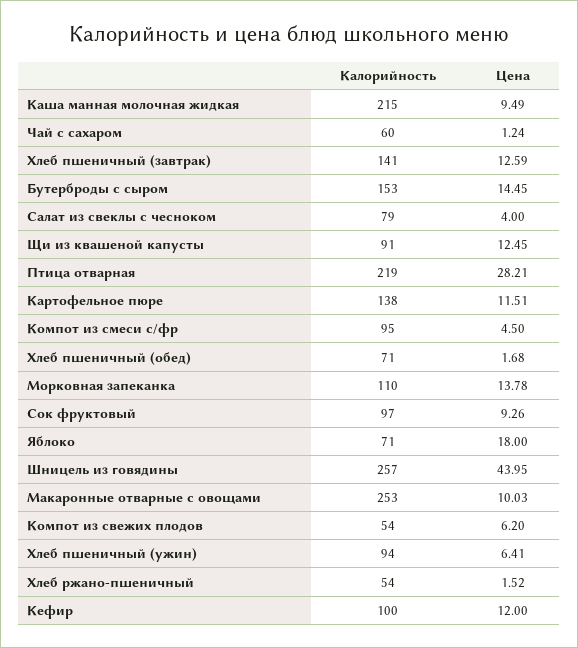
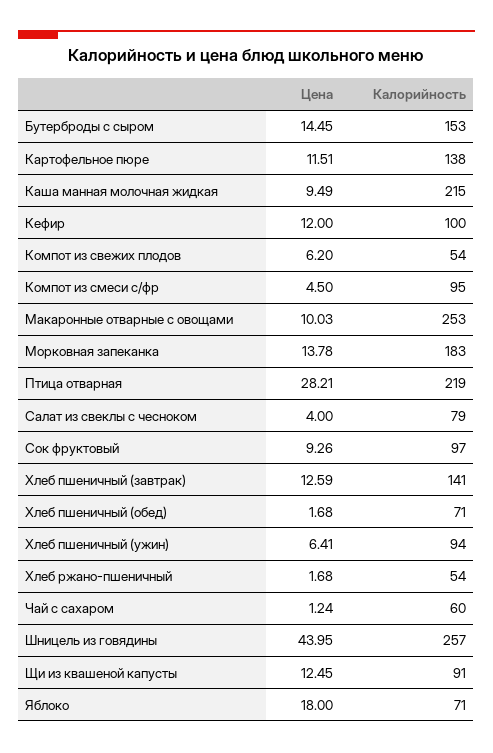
  {
    "Калорийность": {
      "Каша манная молочная жидкая": 215,
      "Чай с сахаром": 60,
      "Хлеб пшеничный (завтрак)": 141,
      "Бутерброды с сыром": 153,
      "Салат из свеклы с чесноком": 79,
      "Щи из квашеной капусты": 91,
      "Птица отварная": 219,
      "Картофельное пюре": 138,
      "Компот из смеси с/фр": 95,
      "Хлеб пшеничный (обед)": 71,
-     "Морковная запеканка": 110,
+     "Морковная запеканка": 183,
      "Сок фруктовый": 97,
      "Яблоко": 71,
      "Шницель из говядины": 257,
      "Макаронные отварные с овощами": 253,
      "Компот из свежих плодов": 54,
      "Хлеб пшеничный (ужин)": 94,
      "Хлеб ржано-пшеничный": 54,
      "Кефир": 100
    },
    "Цена": {
      "Каша манная молочная жидкая": 9.49,
      "Чай с сахаром": 1.24,
      "Хлеб пшеничный (завтрак)": 12.59,
      "Бутерброды с сыром": 14.45,
      "Салат из свеклы с чесноком": 4,
      "Щи из квашеной капусты": 12.45,
      "Птица отварная": 28.21,
      "Картофельное пюре": 11.51,
      "Компот из смеси с/фр": 4.5,
      "Хлеб пшеничный (обед)": 1.68,
      "Морковная запеканка": 13.78,
      "Сок фруктовый": 9.26,
      "Яблоко": 18,
      "Шницель из говядины": 43.95,
      "Макаронные отварные с овощами": 10.03,
      "Компот из свежих плодов": 6.2,
      "Хлеб пшеничный (ужин)": 6.41,
-     "Хлеб ржано-пшеничный": 1.52,
+     "Хлеб ржано-пшеничный": 1.68,
      "Кефир": 12
    }
  }

